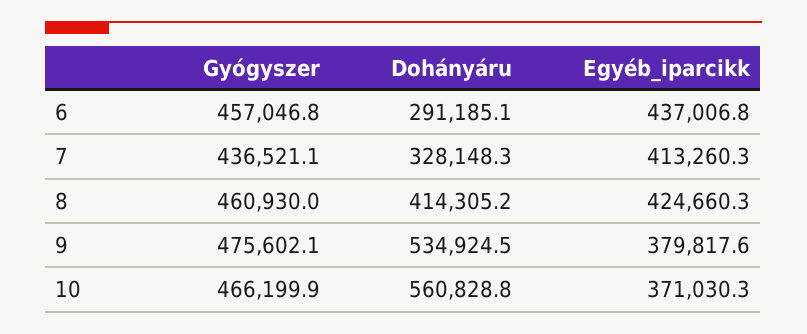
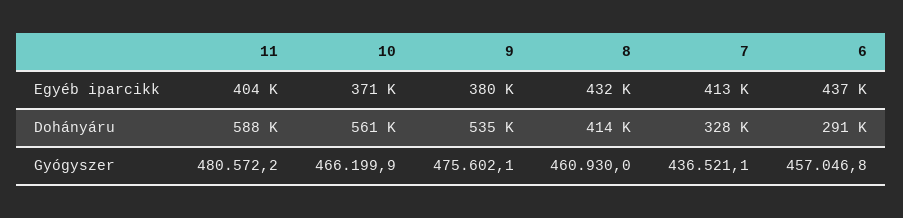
  {
    "Gyógyszer": {
      "6": 457046.8,
      "7": 436521.1,
      "8": 460930,
      "9": 475602.1,
-     "10": 466199.9
+     "10": 466199.9,
+     "11": 480572.2
    },
    "Dohányáru": {
      "6": 291185.1,
      "7": 328148.3,
      "8": 414305.2,
      "9": 534924.5,
-     "10": 560828.8
+     "10": 560828.8,
+     "11": 588000
    },
    "Egyéb_iparcikk": {
      "6": 437006.8,
      "7": 413260.3,
-     "8": 424660.3,
+     "8": 432000,
      "9": 379817.6,
-     "10": 371030.3
+     "10": 371030.3,
+     "11": 404000
    }
  }

